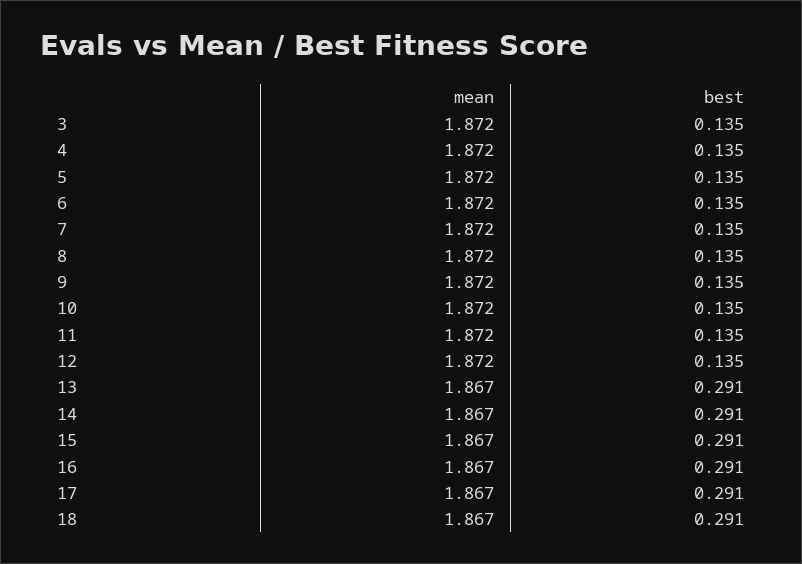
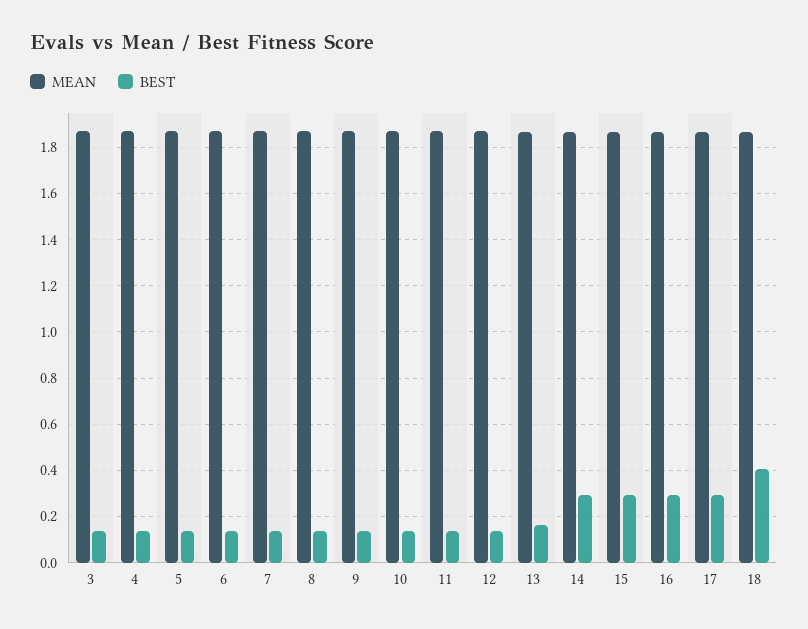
  {
    "mean": {
      "3": 1.872,
      "4": 1.872,
      "5": 1.872,
      "6": 1.872,
      "7": 1.872,
      "8": 1.872,
      "9": 1.872,
      "10": 1.872,
      "11": 1.872,
      "12": 1.872,
      "13": 1.867,
      "14": 1.867,
      "15": 1.867,
      "16": 1.867,
      "17": 1.867,
      "18": 1.867
    },
    "best": {
      "3": 0.135,
      "4": 0.135,
      "5": 0.135,
      "6": 0.135,
      "7": 0.135,
      "8": 0.135,
      "9": 0.135,
      "10": 0.135,
      "11": 0.135,
      "12": 0.135,
-     "13": 0.291,
+     "13": 0.15,
      "14": 0.291,
      "15": 0.291,
      "16": 0.291,
      "17": 0.291,
-     "18": 0.291
+     "18": 0.4
    }
  }

